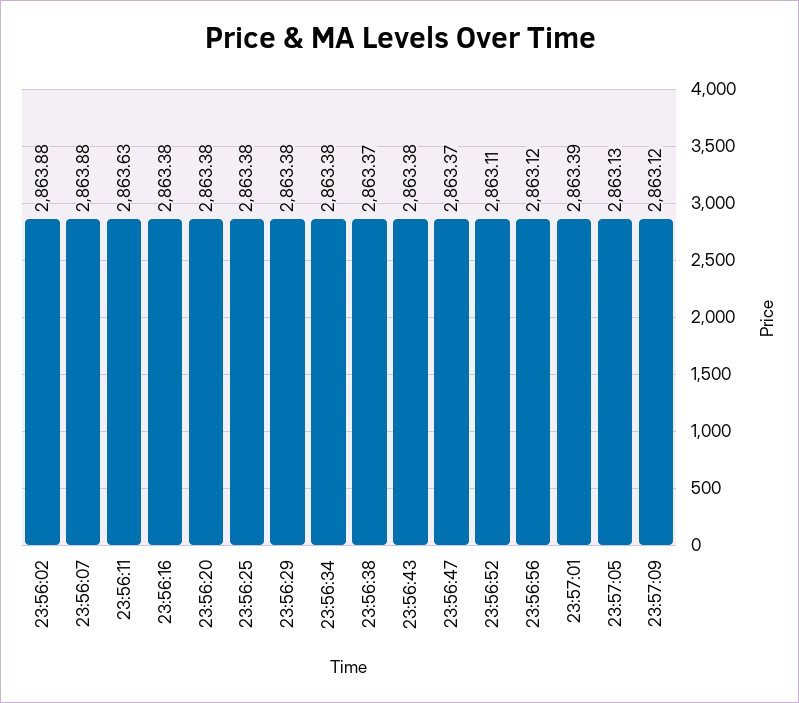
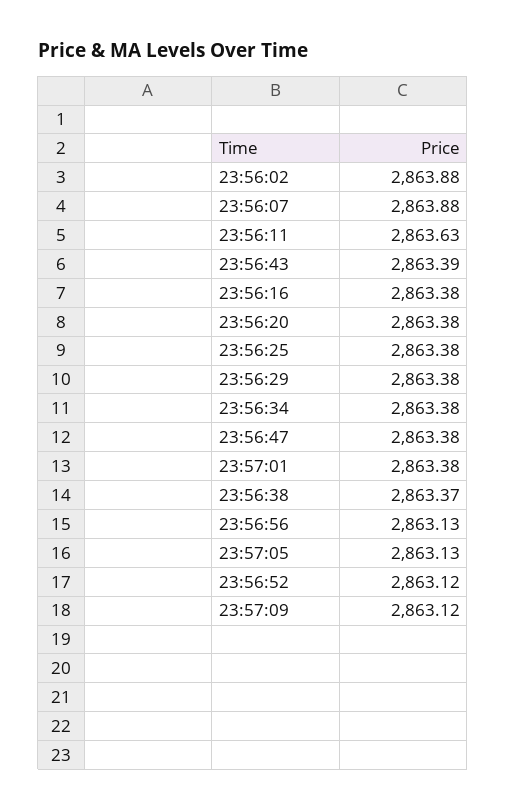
  {
    "23:56:02": 2863.88,
    "23:56:07": 2863.88,
    "23:56:11": 2863.63,
    "23:56:16": 2863.38,
    "23:56:20": 2863.38,
    "23:56:25": 2863.38,
    "23:56:29": 2863.38,
    "23:56:34": 2863.38,
    "23:56:38": 2863.37,
-   "23:56:43": 2863.38,
+   "23:56:43": 2863.39,
-   "23:56:47": 2863.37,
+   "23:56:47": 2863.38,
-   "23:56:52": 2863.11,
+   "23:56:52": 2863.12,
-   "23:56:56": 2863.12,
+   "23:56:56": 2863.13,
-   "23:57:01": 2863.39,
+   "23:57:01": 2863.38,
    "23:57:05": 2863.13,
    "23:57:09": 2863.12
  }

